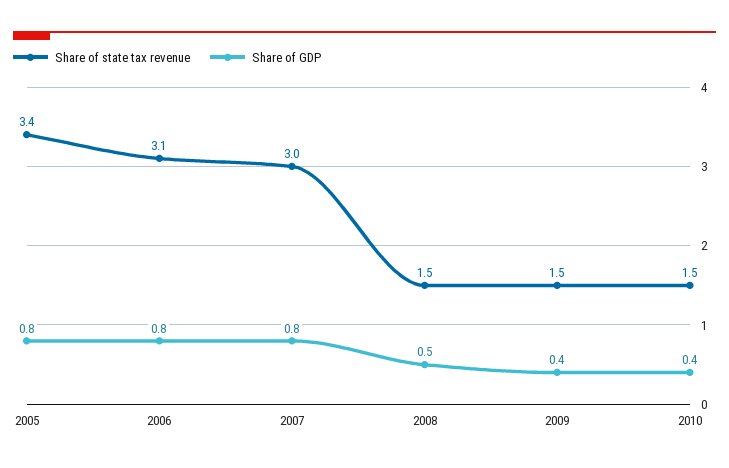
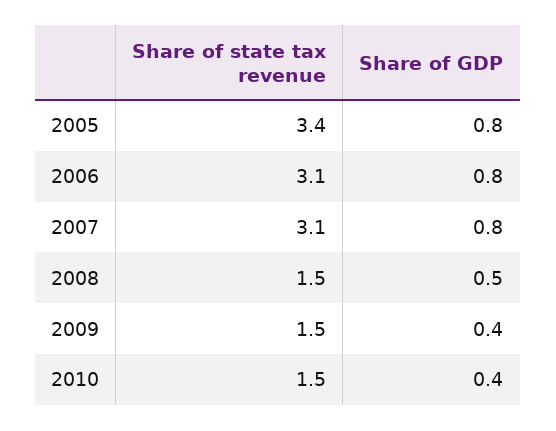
  {
    "Share of state tax revenue": {
      "2005": 3.4,
      "2006": 3.1,
-     "2007": 3,
+     "2007": 3.1,
      "2008": 1.5,
      "2009": 1.5,
      "2010": 1.5
    },
    "Share of GDP": {
      "2005": 0.8,
      "2006": 0.8,
      "2007": 0.8,
      "2008": 0.5,
      "2009": 0.4,
      "2010": 0.4
    }
  }

